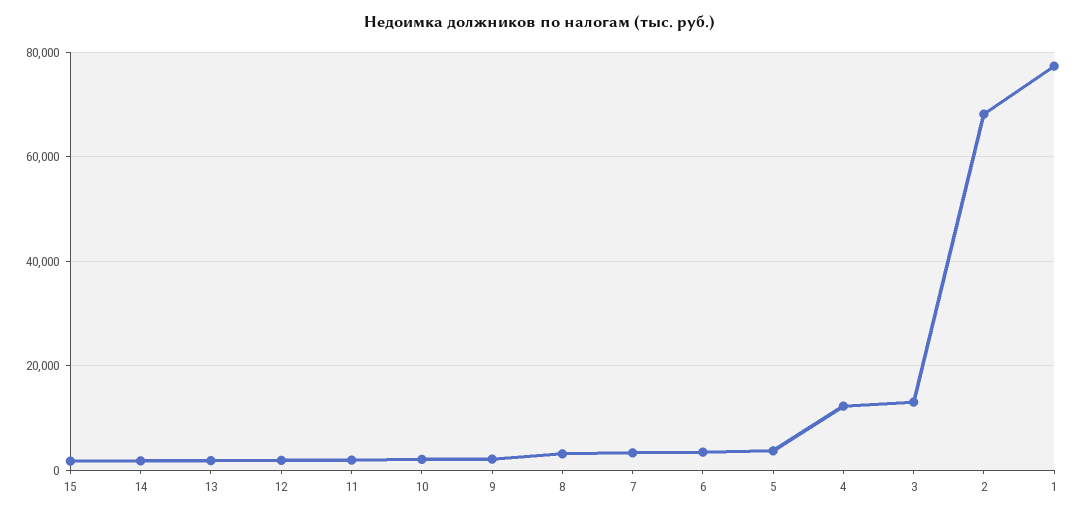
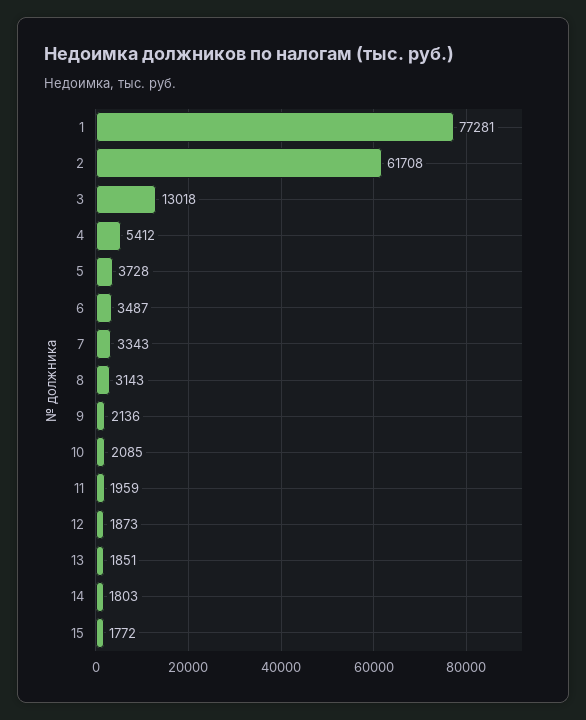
  {
    "15": 1772,
    "14": 1803,
    "13": 1851,
    "12": 1873,
    "11": 1959,
    "10": 2085,
    "9": 2136,
    "8": 3143,
    "7": 3343,
    "6": 3487,
    "5": 3728,
-   "4": 12000,
+   "4": 5412,
    "3": 13018,
-   "2": 68000,
+   "2": 61708,
    "1": 77281
  }

